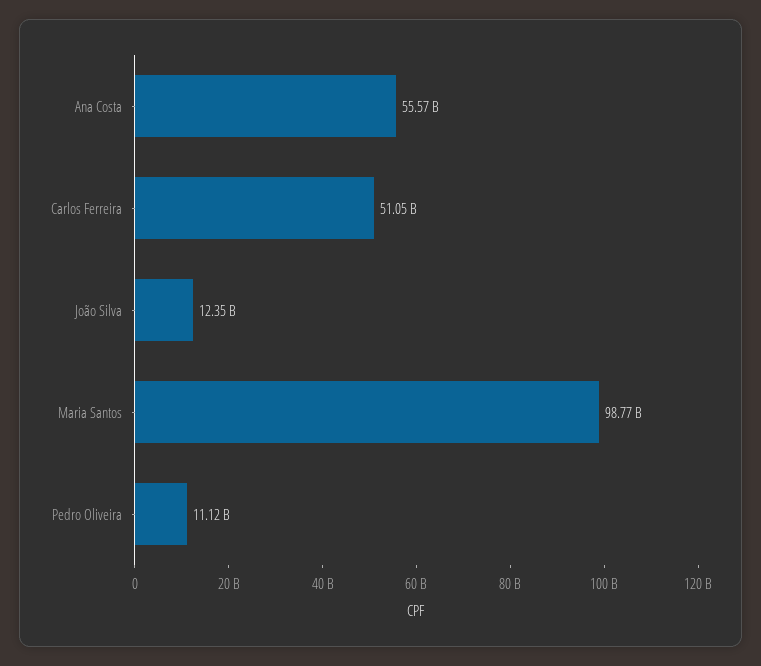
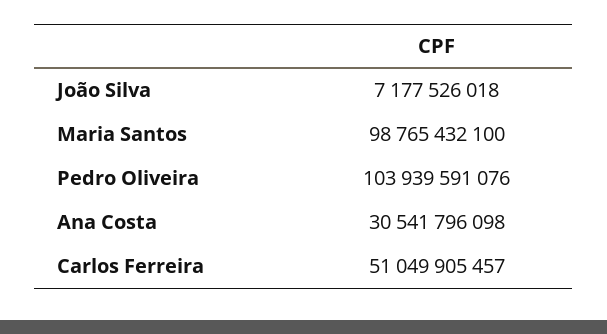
  {
-   "Ana Costa": 55570000000,
+   "Ana Costa": 30541796098,
    "Carlos Ferreira": 51049905457,
-   "João Silva": 12350000000,
+   "João Silva": 7177526018,
    "Maria Santos": 98765432100,
-   "Pedro Oliveira": 11120000000
+   "Pedro Oliveira": 103939591076
  }

